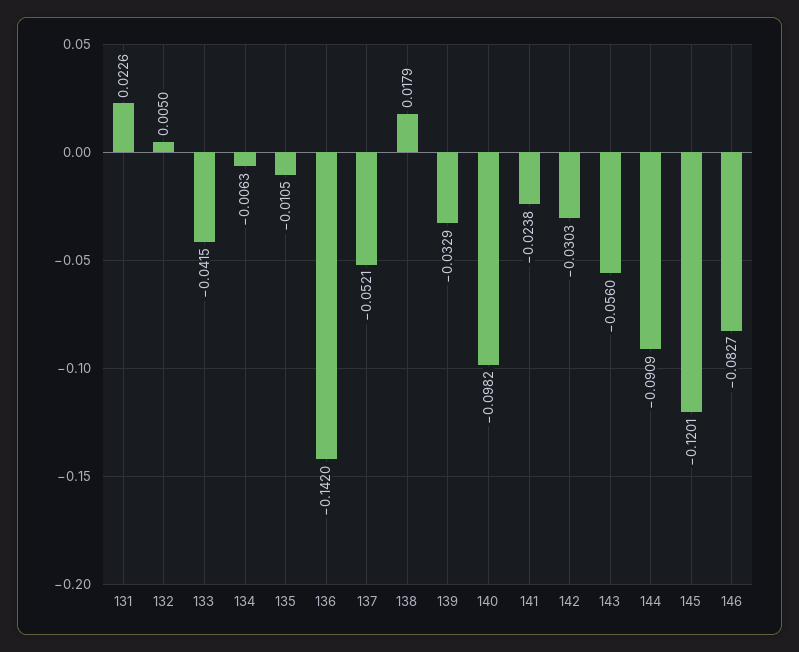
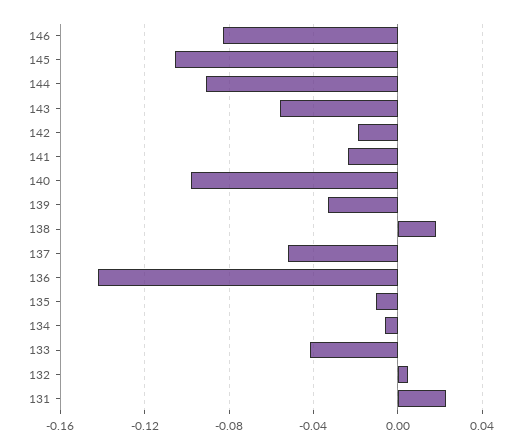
  {
    "131": 0.0226,
    "132": 0.005,
    "133": -0.0415,
    "134": -0.0063,
    "135": -0.0105,
    "136": -0.142,
    "137": -0.0521,
    "138": 0.0179,
    "139": -0.0329,
    "140": -0.0982,
    "141": -0.0238,
-   "142": -0.0303,
+   "142": -0.02,
    "143": -0.056,
    "144": -0.0909,
-   "145": -0.1201,
+   "145": -0.105,
    "146": -0.0827
  }

